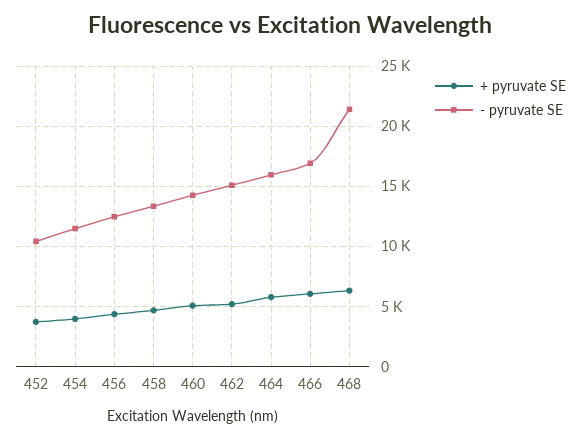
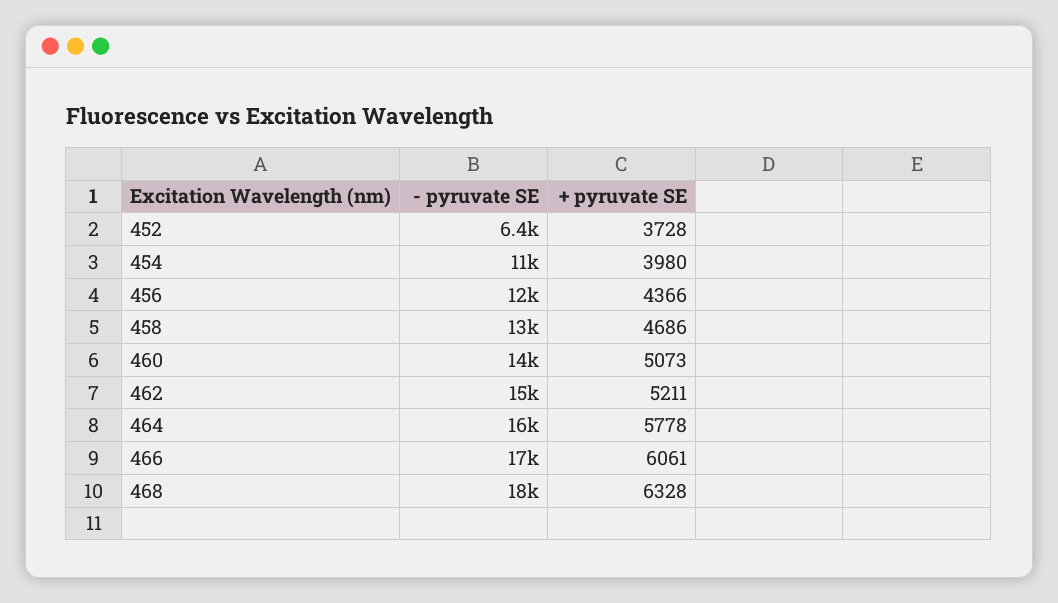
  {
    "+ pyruvate SE": {
      "452": 3728,
      "454": 3980,
      "456": 4366,
      "458": 4686,
      "460": 5073,
      "462": 5211,
      "464": 5778,
      "466": 6061,
      "468": 6328
    },
    "- pyruvate SE": {
-     "452": 10500,
+     "452": 6400,
      "454": 11000,
      "456": 12000,
      "458": 13000,
      "460": 14000,
      "462": 15000,
      "464": 16000,
      "466": 17000,
-     "468": 21500
+     "468": 18000
    }
  }

